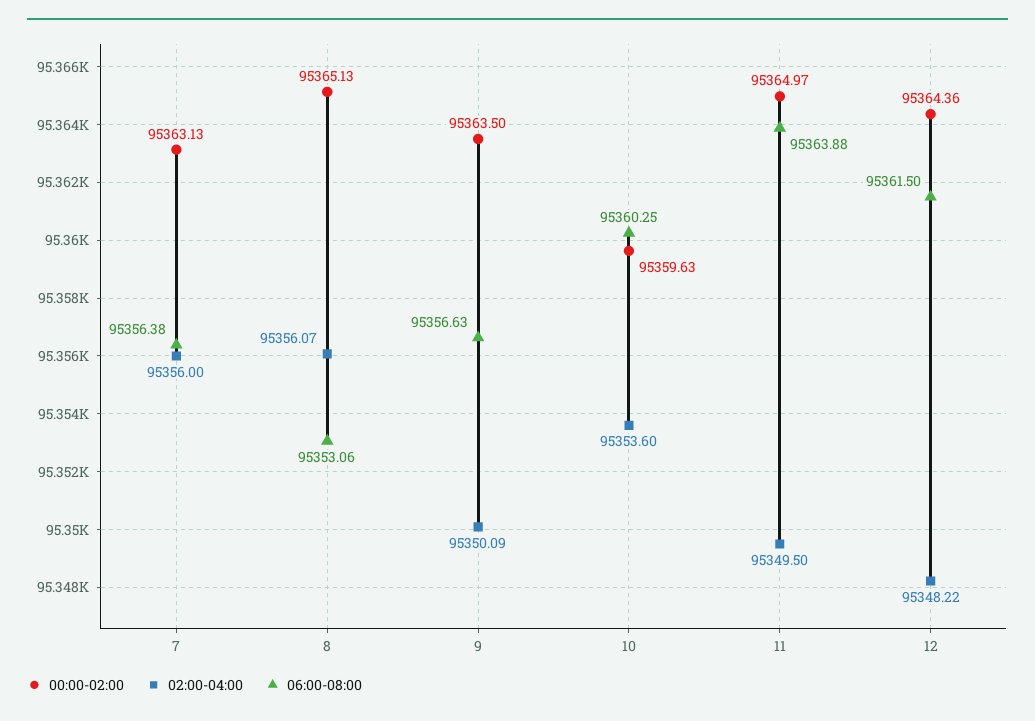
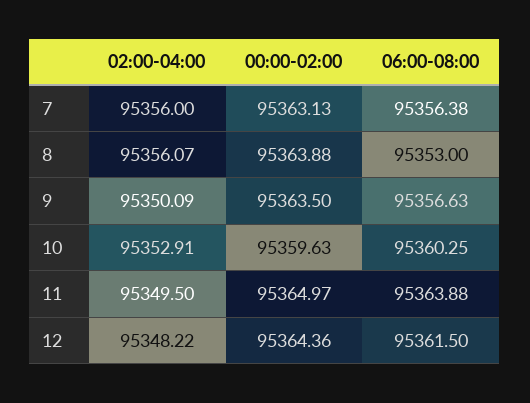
  {
    "00:00-02:00": {
      "7": 95363.13,
-     "8": 95365.13,
+     "8": 95363.88,
      "9": 95363.5,
      "10": 95359.63,
      "11": 95364.97,
      "12": 95364.36
    },
    "02:00-04:00": {
      "7": 95356,
      "8": 95356.07,
      "9": 95350.09,
-     "10": 95353.6,
+     "10": 95352.91,
      "11": 95349.5,
      "12": 95348.22
    },
    "06:00-08:00": {
      "7": 95356.38,
-     "8": 95353.06,
+     "8": 95353,
      "9": 95356.63,
      "10": 95360.25,
      "11": 95363.88,
      "12": 95361.5
    }
  }

